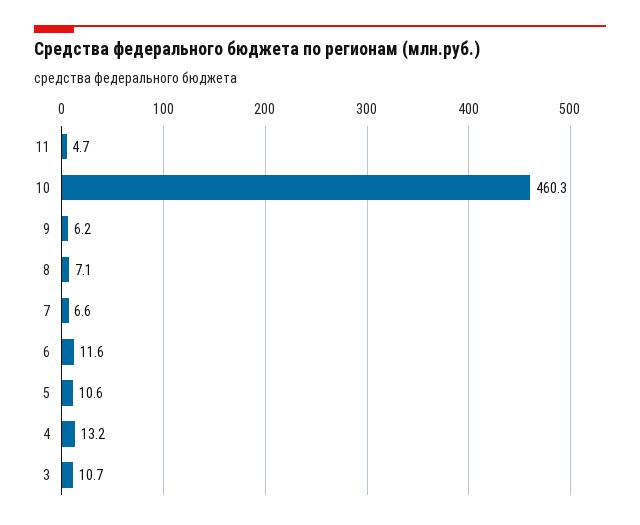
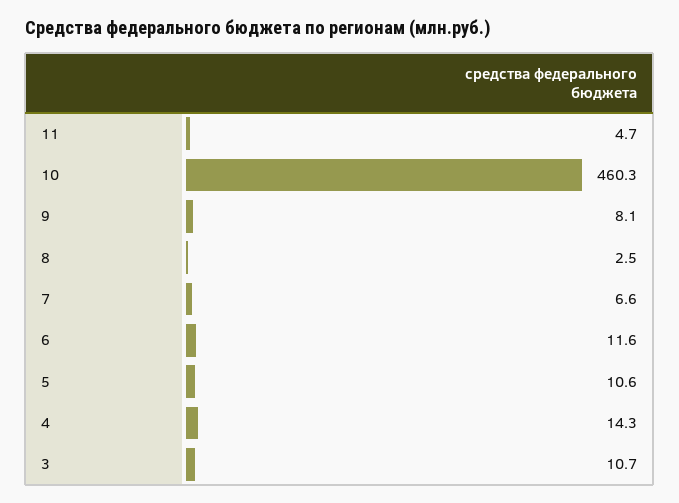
  {
    "11": 4.7,
    "10": 460.3,
-   "9": 6.2,
+   "9": 8.1,
-   "8": 7.1,
+   "8": 2.5,
    "7": 6.6,
    "6": 11.6,
    "5": 10.6,
-   "4": 13.2,
+   "4": 14.3,
    "3": 10.7
  }

